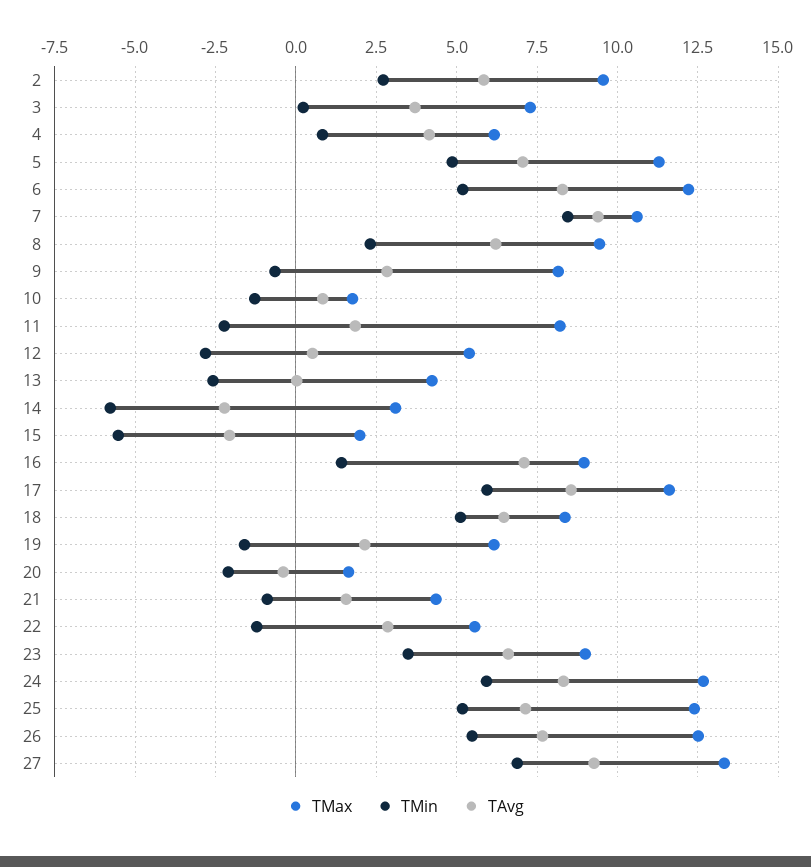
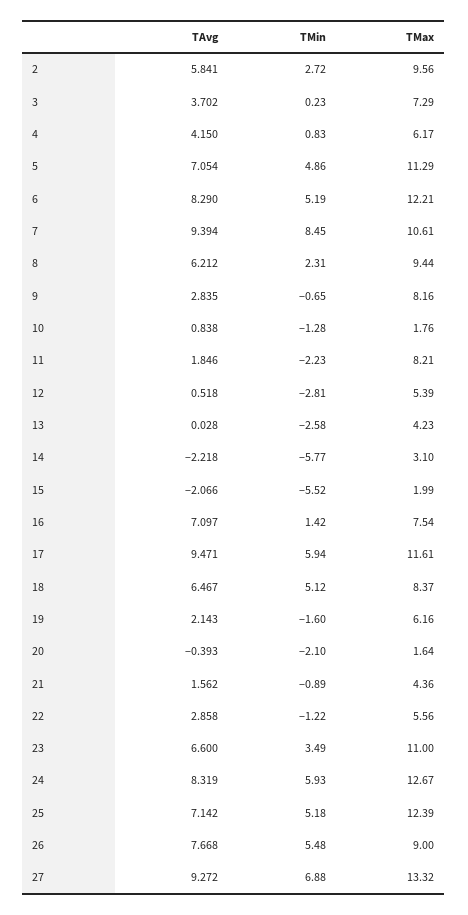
  {
    "TMax": {
      "2": 9.56,
      "3": 7.29,
      "4": 6.17,
      "5": 11.29,
      "6": 12.21,
      "7": 10.61,
      "8": 9.44,
      "9": 8.16,
      "10": 1.76,
      "11": 8.21,
      "12": 5.39,
      "13": 4.23,
      "14": 3.1,
      "15": 1.99,
-     "16": 9,
+     "16": 7.54,
      "17": 11.61,
      "18": 8.37,
      "19": 6.16,
      "20": 1.64,
      "21": 4.36,
      "22": 5.56,
-     "23": 9,
+     "23": 11,
      "24": 12.67,
      "25": 12.39,
-     "26": 12.5,
+     "26": 9,
      "27": 13.32
    },
    "TMin": {
      "2": 2.72,
      "3": 0.23,
      "4": 0.83,
      "5": 4.86,
      "6": 5.19,
      "7": 8.45,
      "8": 2.31,
      "9": -0.65,
      "10": -1.28,
      "11": -2.23,
      "12": -2.81,
      "13": -2.58,
      "14": -5.77,
      "15": -5.52,
      "16": 1.42,
      "17": 5.94,
      "18": 5.12,
      "19": -1.6,
      "20": -2.1,
      "21": -0.89,
      "22": -1.22,
      "23": 3.49,
      "24": 5.93,
      "25": 5.18,
      "26": 5.48,
      "27": 6.88
    },
    "TAvg": {
      "2": 5.841,
      "3": 3.702,
      "4": 4.15,
      "5": 7.054,
      "6": 8.29,
      "7": 9.394,
      "8": 6.212,
      "9": 2.835,
      "10": 0.838,
      "11": 1.846,
      "12": 0.518,
      "13": 0.028,
      "14": -2.218,
      "15": -2.066,
      "16": 7.097,
-     "17": 8.5,
+     "17": 9.471,
      "18": 6.467,
      "19": 2.143,
      "20": -0.393,
      "21": 1.562,
      "22": 2.858,
      "23": 6.6,
      "24": 8.319,
      "25": 7.142,
      "26": 7.668,
      "27": 9.272
    }
  }

